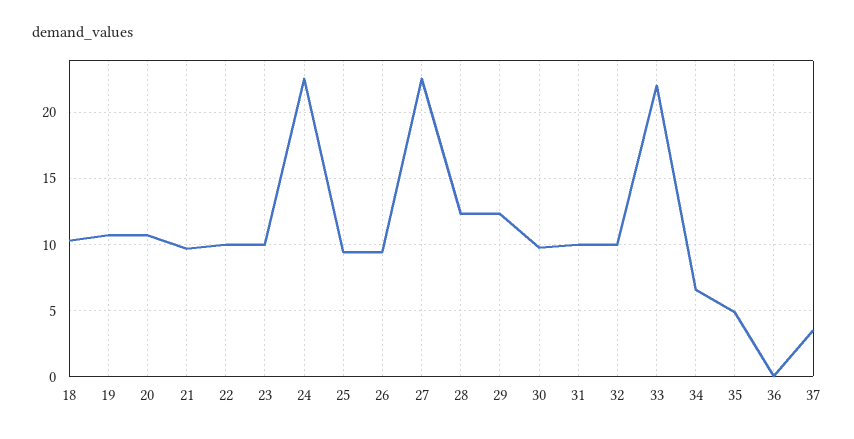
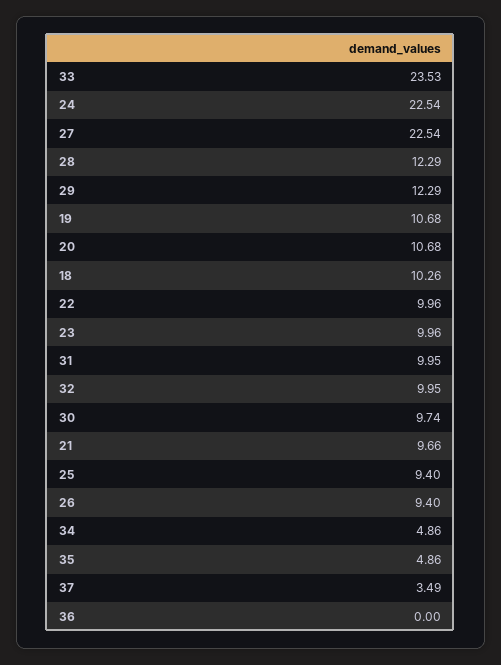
  {
    "18": 10.26,
    "19": 10.68,
    "20": 10.68,
    "21": 9.66,
    "22": 9.96,
    "23": 9.96,
    "24": 22.54,
    "25": 9.4,
    "26": 9.4,
    "27": 22.54,
    "28": 12.29,
    "29": 12.29,
    "30": 9.74,
    "31": 9.95,
    "32": 9.95,
-   "33": 22,
+   "33": 23.53,
-   "34": 6.5,
+   "34": 4.86,
    "35": 4.86,
    "36": 0,
    "37": 3.49
  }

